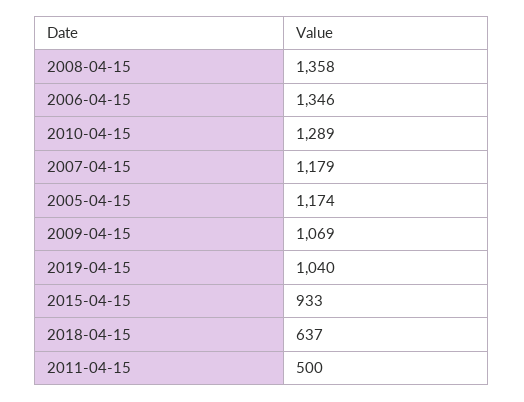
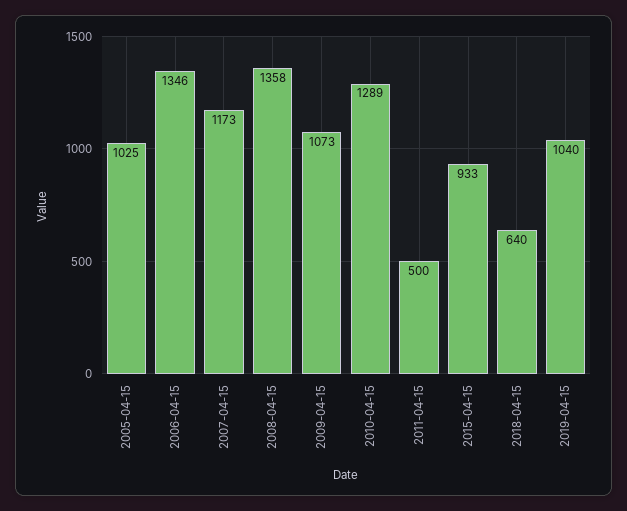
  {
    "2008-04-15": 1358,
    "2006-04-15": 1346,
    "2010-04-15": 1289,
-   "2007-04-15": 1179,
+   "2007-04-15": 1173,
-   "2005-04-15": 1174,
+   "2005-04-15": 1025,
-   "2009-04-15": 1069,
+   "2009-04-15": 1073,
    "2019-04-15": 1040,
    "2015-04-15": 933,
-   "2018-04-15": 637,
+   "2018-04-15": 640,
    "2011-04-15": 500
  }

